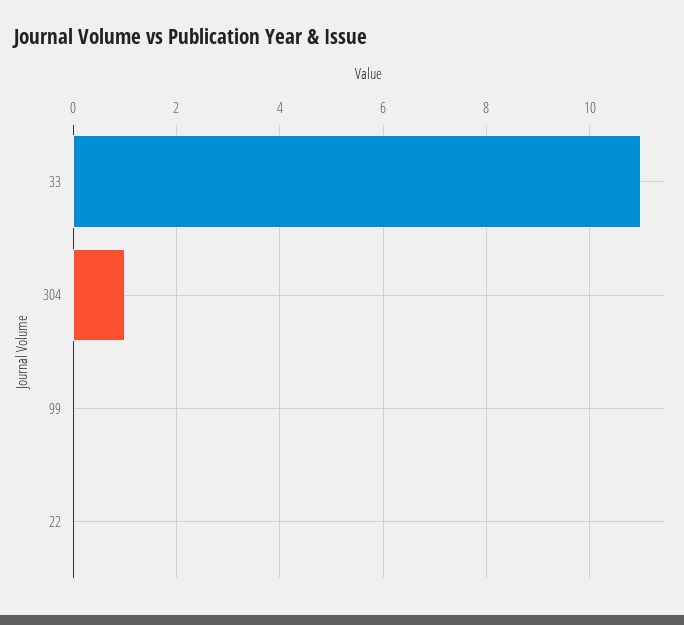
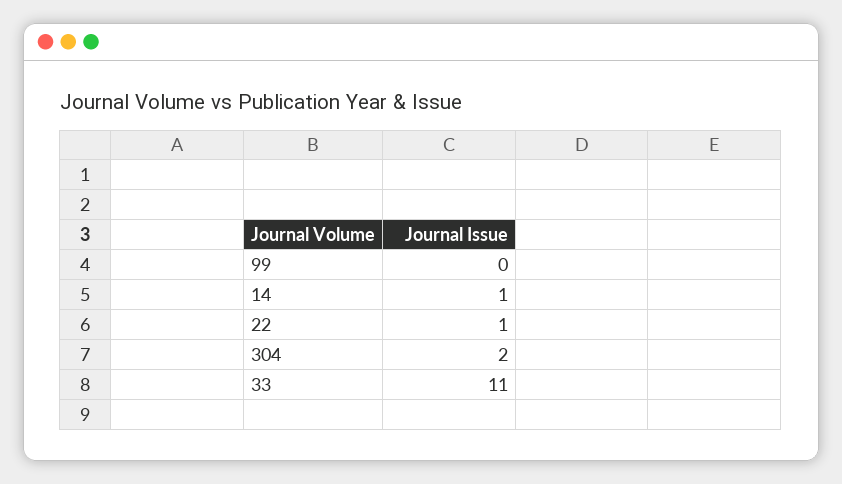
  {
    "33": 11,
-   "304": 1,
+   "304": 2,
    "99": 0,
-   "22": 0
+   "22": 1,
+   "14": 1
  }

